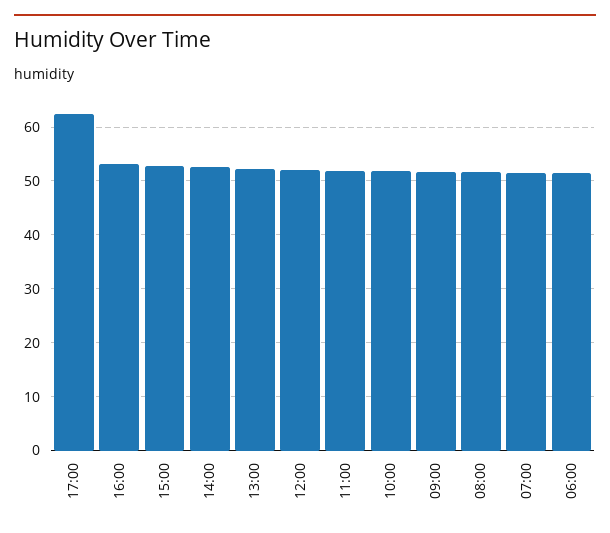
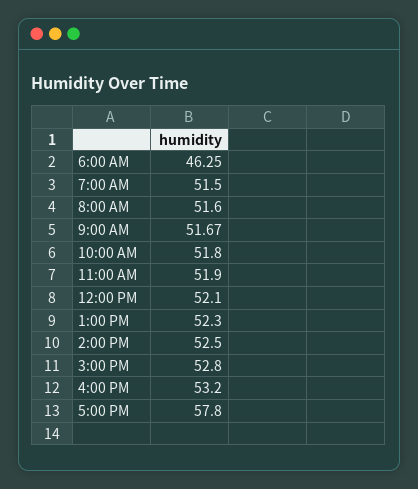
  {
-   "17:00": 62,
+   "17:00": 57.8,
    "16:00": 53.2,
    "15:00": 52.8,
    "14:00": 52.5,
    "13:00": 52.3,
    "12:00": 52.1,
    "11:00": 51.9,
    "10:00": 51.8,
    "09:00": 51.67,
    "08:00": 51.6,
    "07:00": 51.5,
-   "06:00": 52
+   "06:00": 46.25
  }

